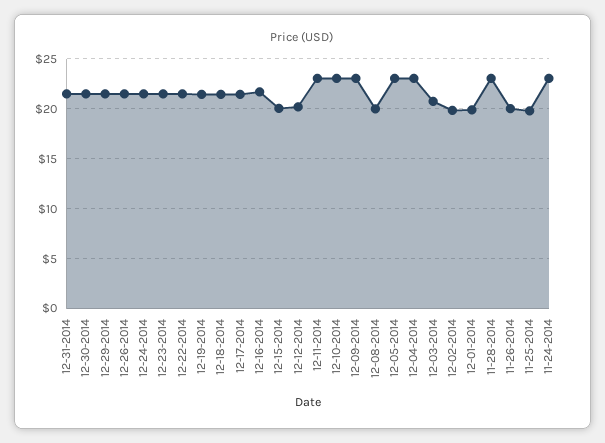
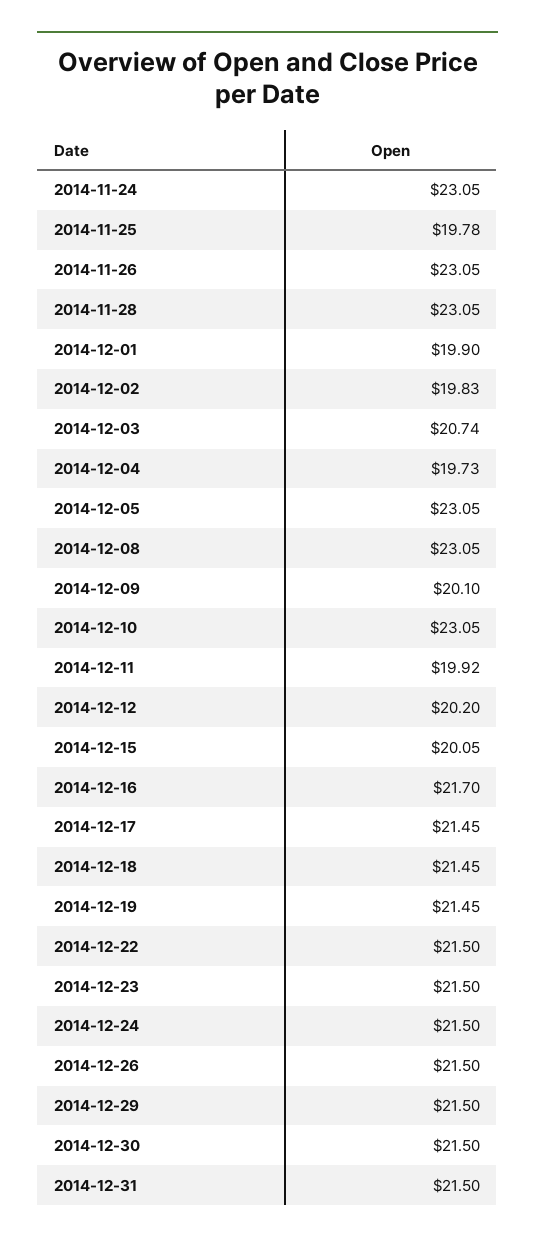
  {
    "12-31-2014": 21.5,
    "12-30-2014": 21.5,
    "12-29-2014": 21.5,
    "12-26-2014": 21.5,
    "12-24-2014": 21.5,
    "12-23-2014": 21.5,
    "12-22-2014": 21.5,
    "12-19-2014": 21.45,
    "12-18-2014": 21.45,
    "12-17-2014": 21.45,
    "12-16-2014": 21.7,
    "12-15-2014": 20.05,
    "12-12-2014": 20.2,
-   "12-11-2014": 23,
+   "12-11-2014": 19.92,
    "12-10-2014": 23.05,
-   "12-09-2014": 23,
+   "12-09-2014": 20.1,
-   "12-08-2014": 20,
+   "12-08-2014": 23.05,
    "12-05-2014": 23.05,
-   "12-04-2014": 23,
+   "12-04-2014": 19.73,
    "12-03-2014": 20.74,
    "12-02-2014": 19.83,
    "12-01-2014": 19.9,
    "11-28-2014": 23.05,
-   "11-26-2014": 20,
+   "11-26-2014": 23.05,
    "11-25-2014": 19.78,
    "11-24-2014": 23.05
  }

